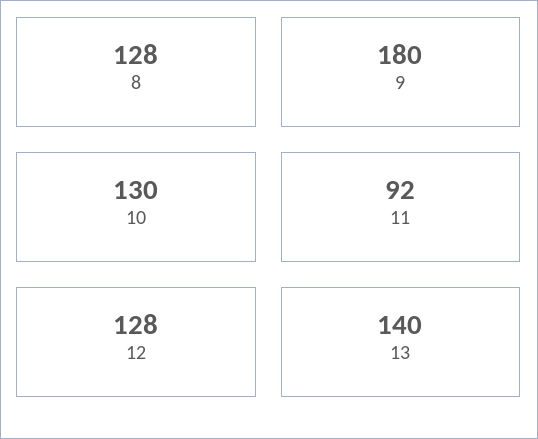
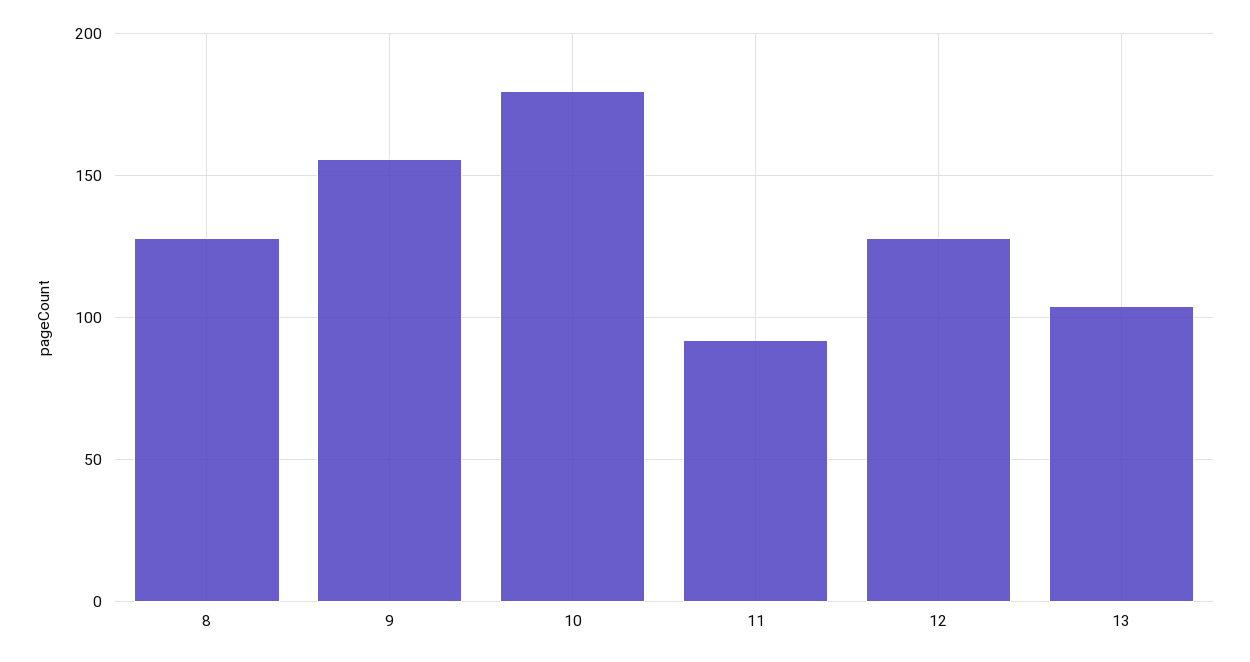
  {
    "8": 128,
-   "9": 180,
+   "9": 155,
-   "10": 130,
+   "10": 180,
    "11": 92,
    "12": 128,
-   "13": 140
+   "13": 105
  }

